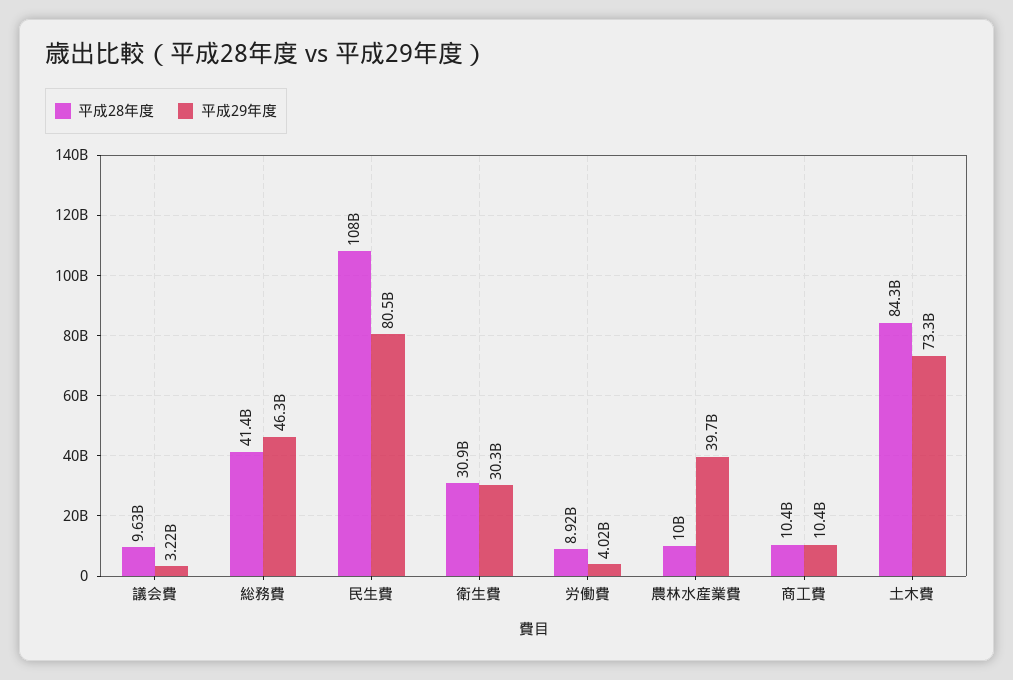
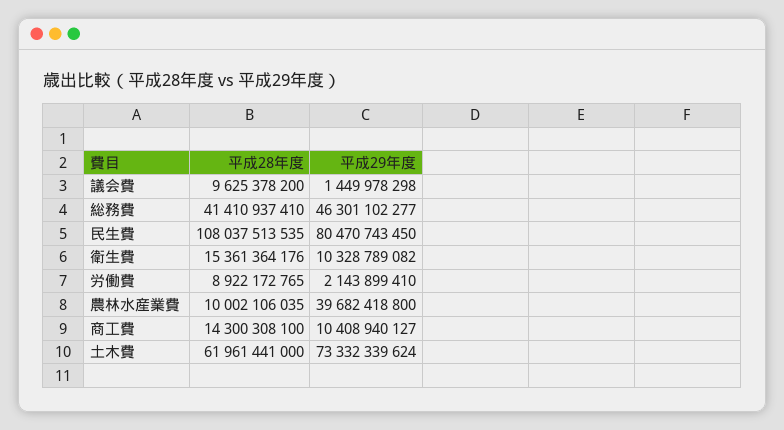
  {
    "平成28年度": {
      "議会費": 9625378200,
      "総務費": 41410937410,
      "民生費": 108037513535,
-     "衛生費": 30900000000,
+     "衛生費": 15361364176,
      "労働費": 8922172765,
      "農林水産業費": 10002106035,
-     "商工費": 10400000000,
+     "商工費": 14300308100,
-     "土木費": 84300000000
+     "土木費": 61961441000
    },
    "平成29年度": {
-     "議会費": 3220000000,
+     "議会費": 1449978298,
      "総務費": 46301102277,
      "民生費": 80470743450,
-     "衛生費": 30300000000,
+     "衛生費": 10328789082,
-     "労働費": 4020000000,
+     "労働費": 2143899410,
      "農林水産業費": 39682418800,
      "商工費": 10408940127,
      "土木費": 73332339624
    }
  }

